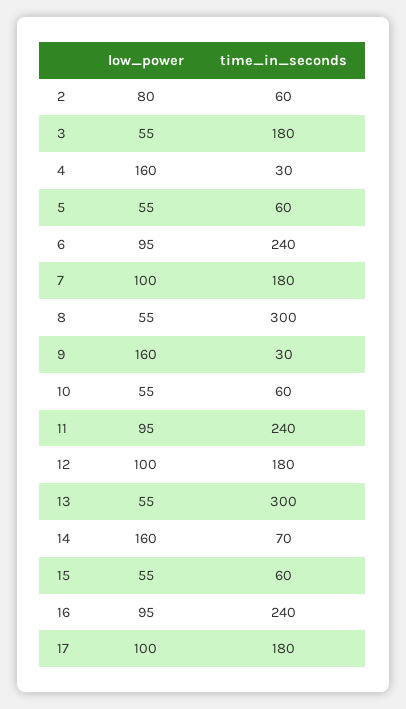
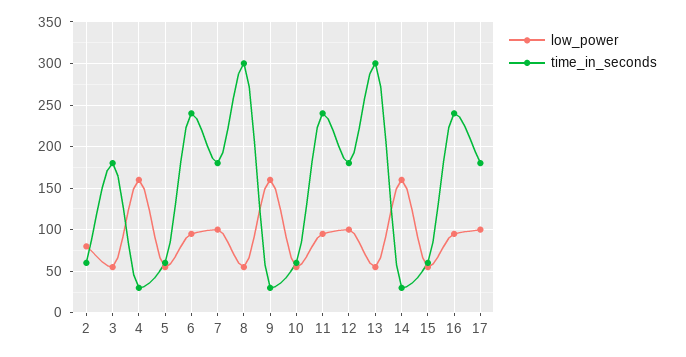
  {
    "low_power": {
      "2": 80,
      "3": 55,
      "4": 160,
      "5": 55,
      "6": 95,
      "7": 100,
      "8": 55,
      "9": 160,
      "10": 55,
      "11": 95,
      "12": 100,
      "13": 55,
      "14": 160,
      "15": 55,
      "16": 95,
      "17": 100
    },
    "time_in_seconds": {
      "2": 60,
      "3": 180,
      "4": 30,
      "5": 60,
      "6": 240,
      "7": 180,
      "8": 300,
      "9": 30,
      "10": 60,
      "11": 240,
      "12": 180,
      "13": 300,
-     "14": 70,
+     "14": 30,
      "15": 60,
      "16": 240,
      "17": 180
    }
  }

